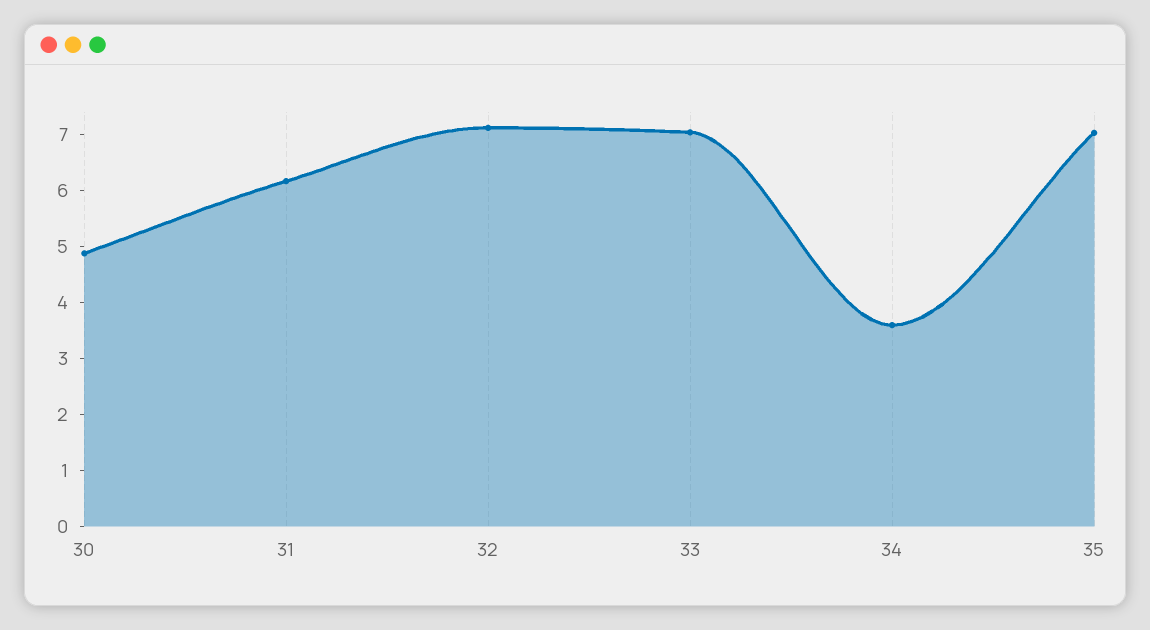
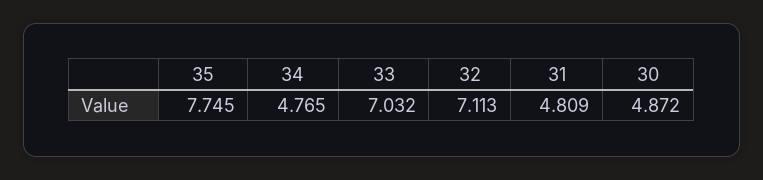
  {
    "30": 4.872,
-   "31": 6.2,
+   "31": 4.809,
    "32": 7.113,
    "33": 7.032,
-   "34": 3.6,
+   "34": 4.765,
-   "35": 7
+   "35": 7.745
  }

